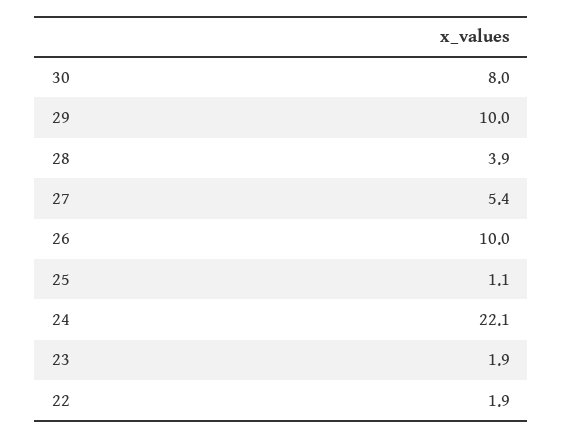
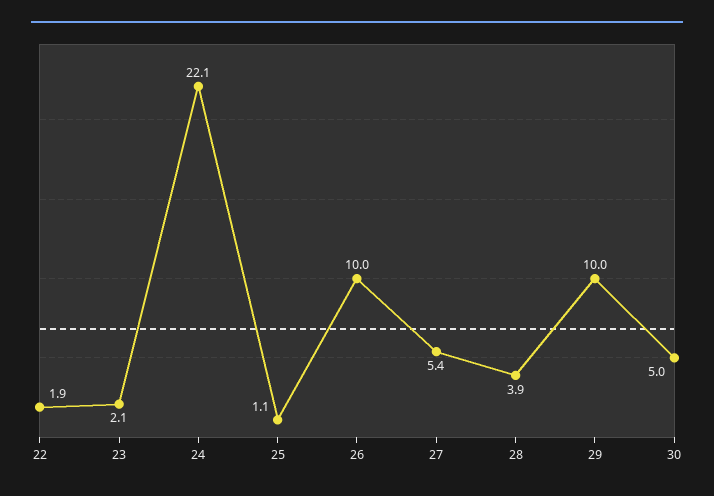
  {
-   "30": 8,
+   "30": 5,
    "29": 10,
    "28": 3.9,
    "27": 5.4,
    "26": 10,
    "25": 1.1,
    "24": 22.1,
-   "23": 1.9,
+   "23": 2.1,
    "22": 1.9
  }

